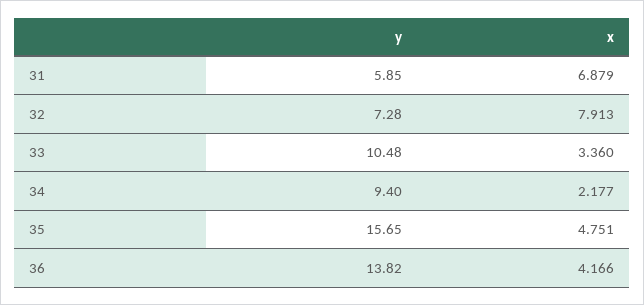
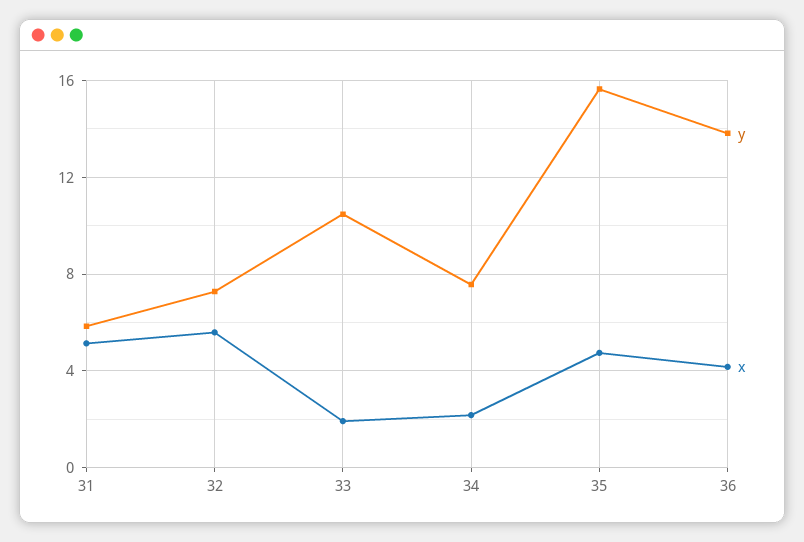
  {
    "y": {
      "31": 5.85,
      "32": 7.28,
      "33": 10.48,
-     "34": 9.4,
+     "34": 7.5,
      "35": 15.65,
      "36": 13.82
    },
    "x": {
-     "31": 6.879,
+     "31": 5,
-     "32": 7.913,
+     "32": 5.5,
-     "33": 3.36,
+     "33": 2,
      "34": 2.177,
      "35": 4.751,
      "36": 4.166
    }
  }

